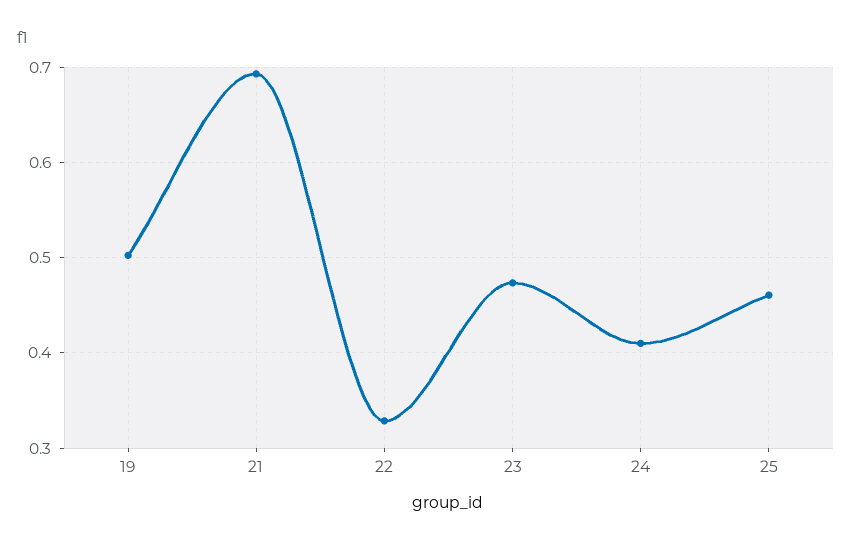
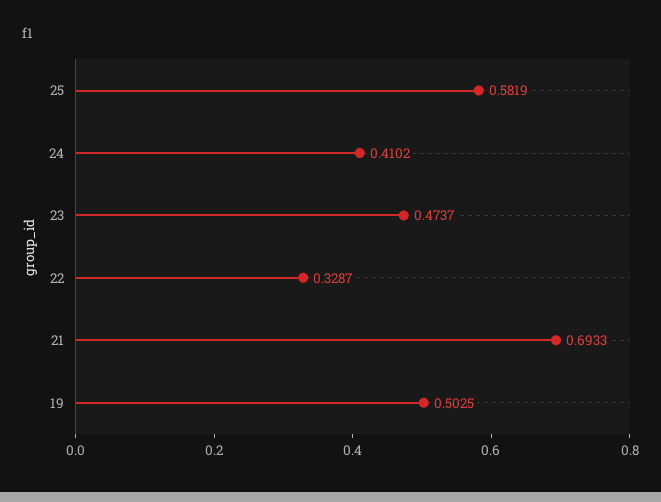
  {
    "19": 0.5025,
    "21": 0.6933,
    "22": 0.3287,
    "23": 0.4737,
    "24": 0.4102,
-   "25": 0.46
+   "25": 0.5819
  }

